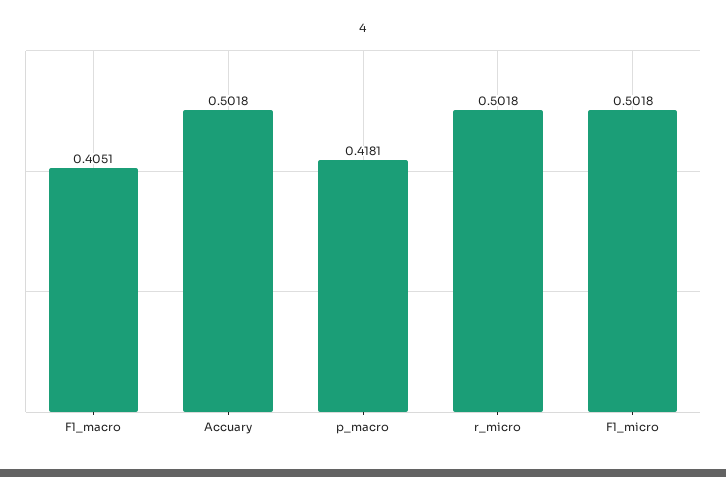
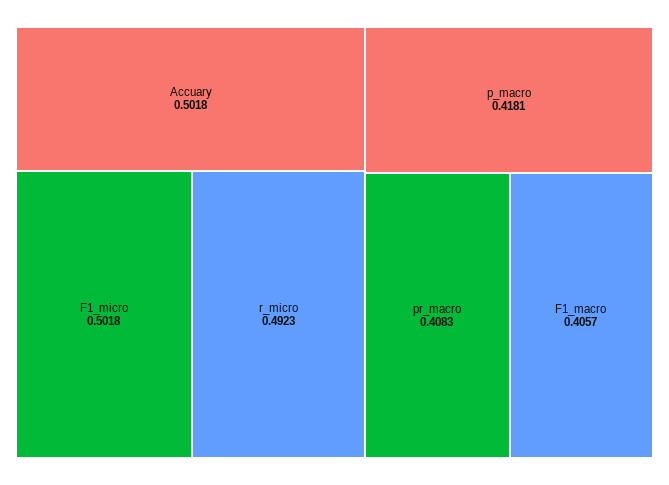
  {
-   "F1_macro": 0.4051,
+   "F1_macro": 0.4057,
    "Accuary": 0.5018,
    "p_macro": 0.4181,
-   "r_micro": 0.5018,
+   "r_micro": 0.4923,
-   "F1_micro": 0.5018
+   "F1_micro": 0.5018,
+   "pr_macro": 0.4083
  }

